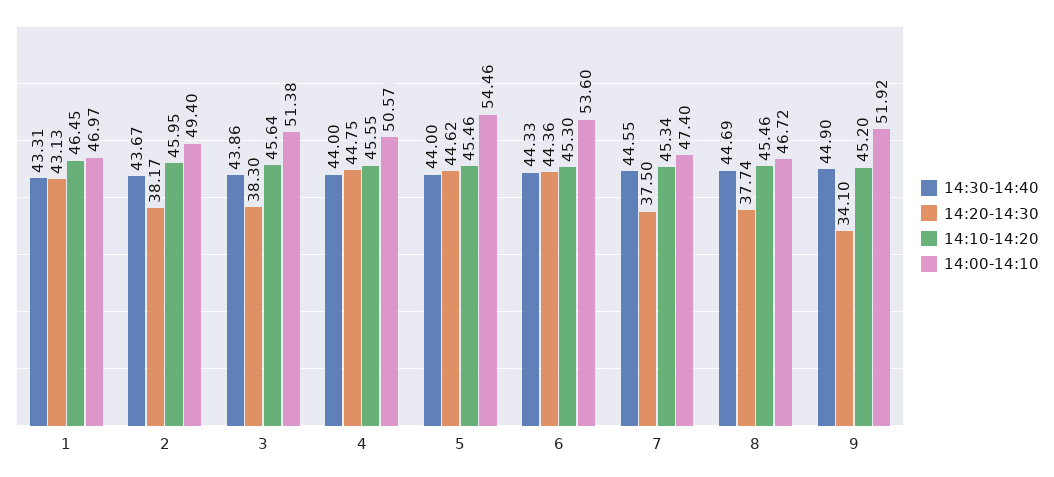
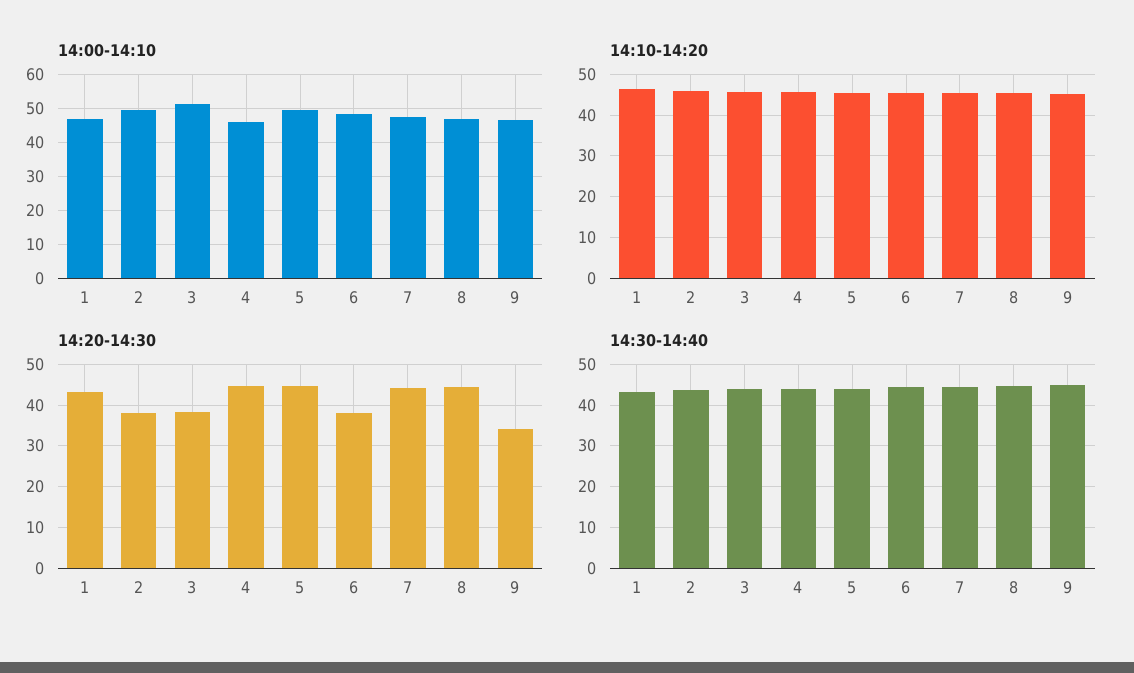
  {
    "14:30-14:40": {
      "1": 43.31,
      "2": 43.67,
      "3": 43.86,
      "4": 44,
      "5": 44,
      "6": 44.33,
      "7": 44.55,
      "8": 44.69,
      "9": 44.9
    },
    "14:20-14:30": {
      "1": 43.13,
      "2": 38.17,
      "3": 38.3,
      "4": 44.75,
      "5": 44.62,
-     "6": 44.36,
+     "6": 38,
-     "7": 37.5,
+     "7": 44,
-     "8": 37.74,
+     "8": 44,
      "9": 34.1
    },
    "14:10-14:20": {
      "1": 46.45,
      "2": 45.95,
      "3": 45.64,
      "4": 45.55,
      "5": 45.46,
      "6": 45.3,
      "7": 45.34,
      "8": 45.46,
      "9": 45.2
    },
    "14:00-14:10": {
      "1": 46.97,
      "2": 49.4,
      "3": 51.38,
-     "4": 50.57,
+     "4": 46,
-     "5": 54.46,
+     "5": 50,
-     "6": 53.6,
+     "6": 48,
      "7": 47.4,
      "8": 46.72,
-     "9": 51.92
+     "9": 46
    }
  }

